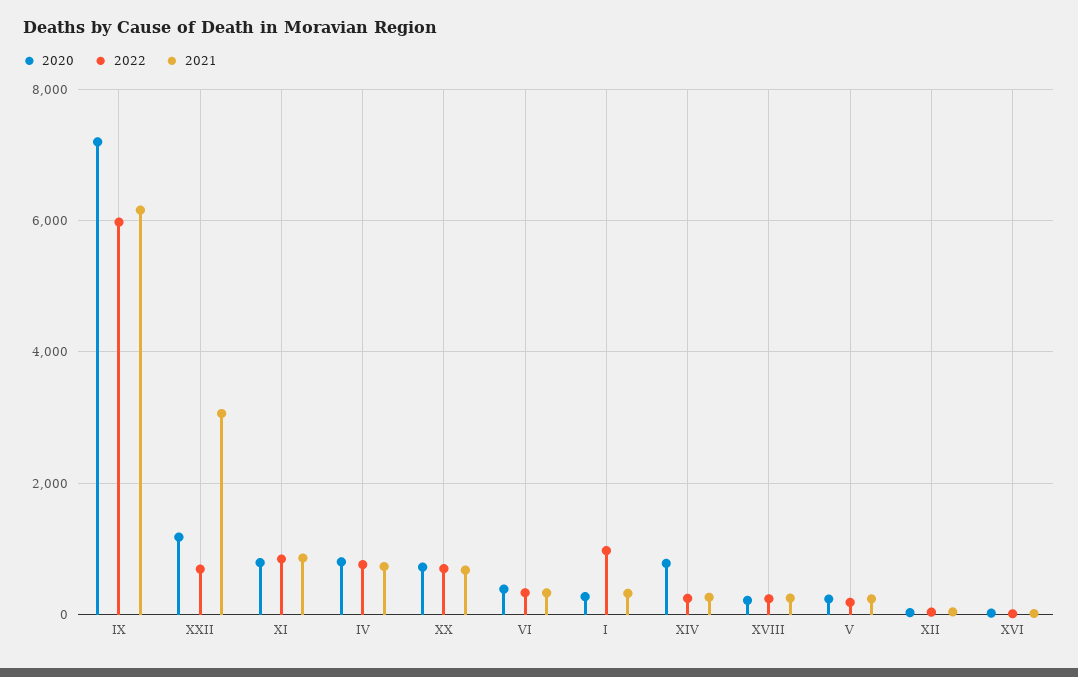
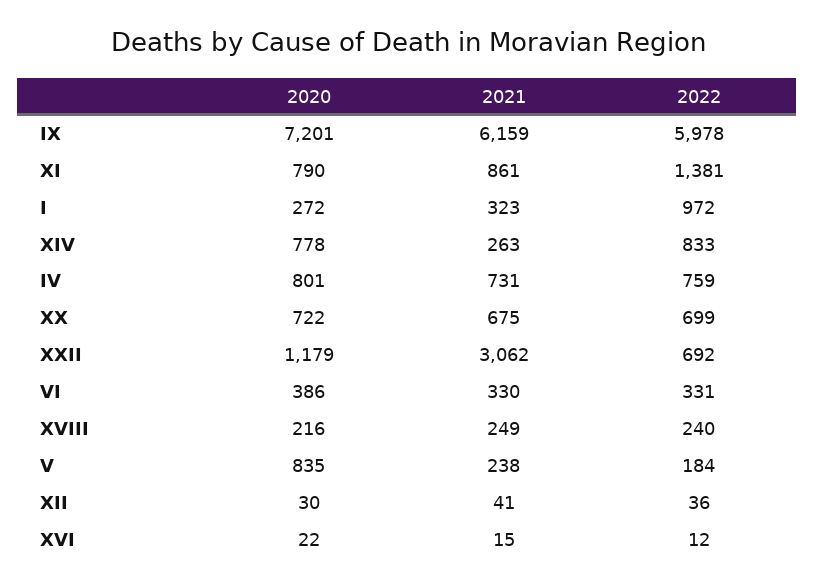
  {
    "2020": {
      "IX": 7201,
      "XXII": 1179,
      "XI": 790,
      "IV": 801,
      "XX": 722,
      "VI": 386,
      "I": 272,
      "XIV": 778,
      "XVIII": 216,
-     "V": 200,
+     "V": 835,
      "XII": 30,
      "XVI": 22
    },
    "2022": {
      "IX": 5978,
      "XXII": 692,
-     "XI": 800,
+     "XI": 1381,
      "IV": 759,
      "XX": 699,
      "VI": 331,
      "I": 972,
-     "XIV": 200,
+     "XIV": 833,
      "XVIII": 240,
      "V": 184,
      "XII": 36,
      "XVI": 12
    },
    "2021": {
      "IX": 6159,
      "XXII": 3062,
      "XI": 861,
      "IV": 731,
      "XX": 675,
      "VI": 330,
      "I": 323,
      "XIV": 263,
      "XVIII": 249,
      "V": 238,
      "XII": 41,
      "XVI": 15
    }
  }

